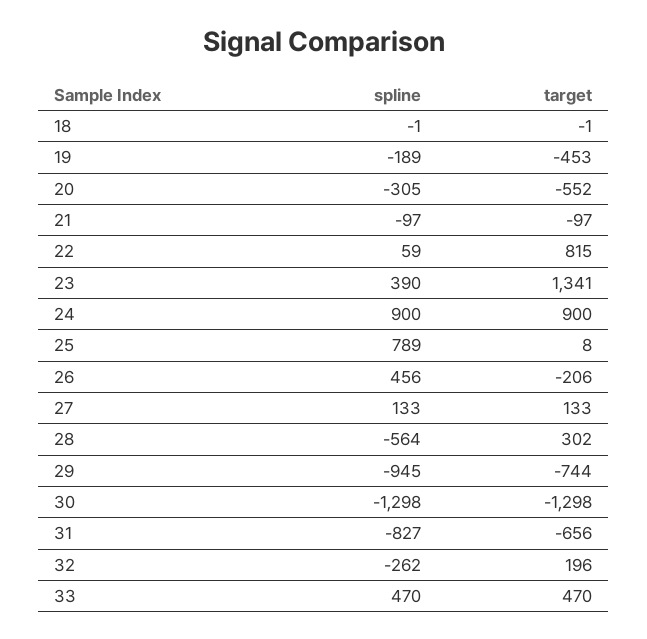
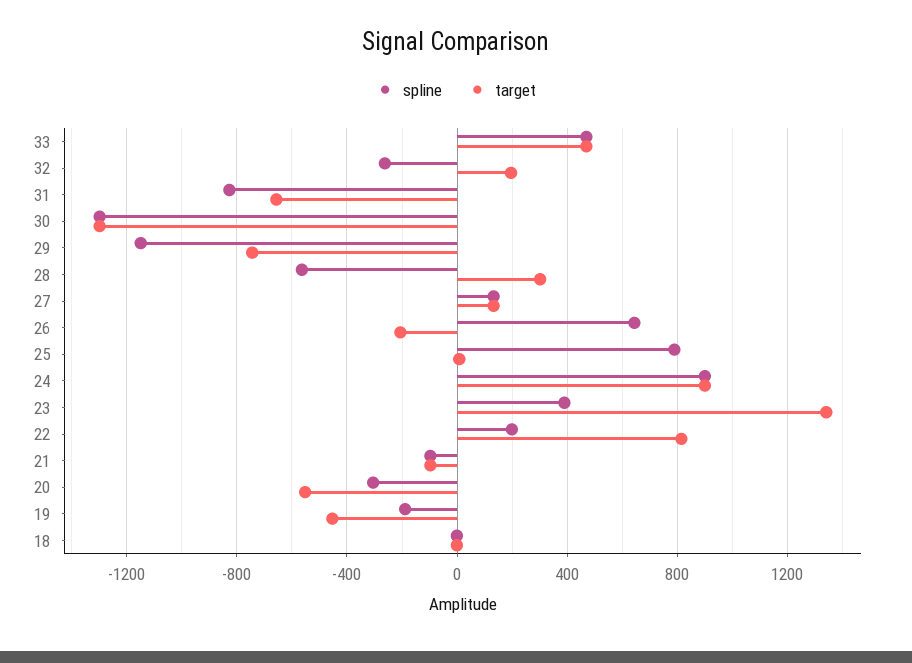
  {
    "spline": {
      "18": -1,
      "19": -189,
      "20": -305,
      "21": -97,
-     "22": 59,
+     "22": 200,
      "23": 390,
      "24": 900,
      "25": 789,
-     "26": 456,
+     "26": 650,
      "27": 133,
      "28": -564,
-     "29": -945,
+     "29": -1150,
      "30": -1298,
      "31": -827,
      "32": -262,
      "33": 470
    },
    "target": {
      "18": -1,
      "19": -453,
      "20": -552,
      "21": -97,
      "22": 815,
      "23": 1341,
      "24": 900,
      "25": 8,
      "26": -206,
      "27": 133,
      "28": 302,
      "29": -744,
      "30": -1298,
      "31": -656,
      "32": 196,
      "33": 470
    }
  }

